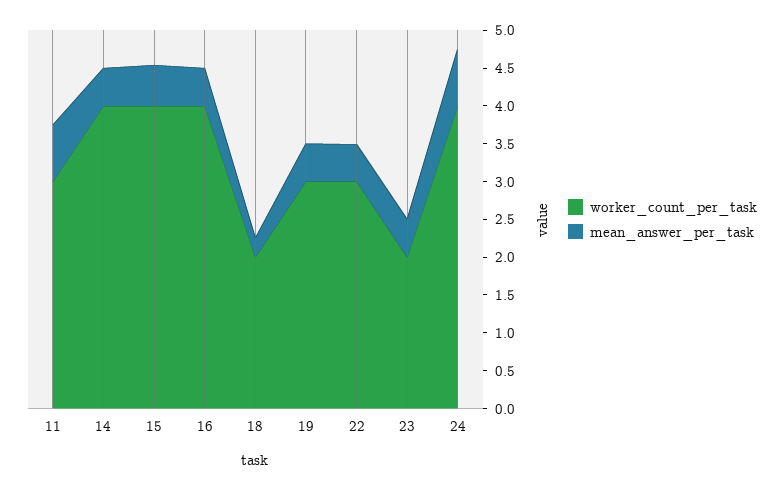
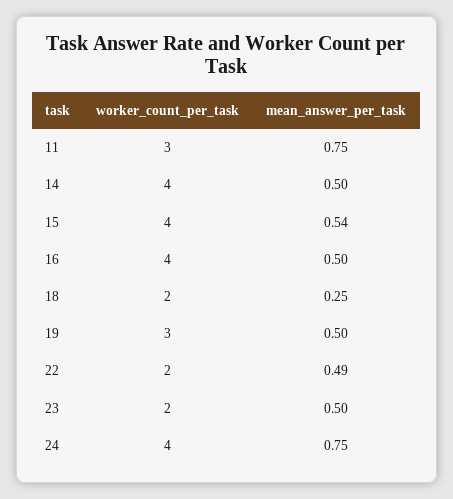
  {
    "worker_count_per_task": {
      "11": 3,
      "14": 4,
      "15": 4,
      "16": 4,
      "18": 2,
      "19": 3,
-     "22": 3,
+     "22": 2,
      "23": 2,
      "24": 4
    },
    "mean_answer_per_task": {
      "11": 0.75,
      "14": 0.5,
      "15": 0.54,
      "16": 0.5,
      "18": 0.25,
      "19": 0.5,
      "22": 0.49,
      "23": 0.5,
      "24": 0.75
    }
  }

